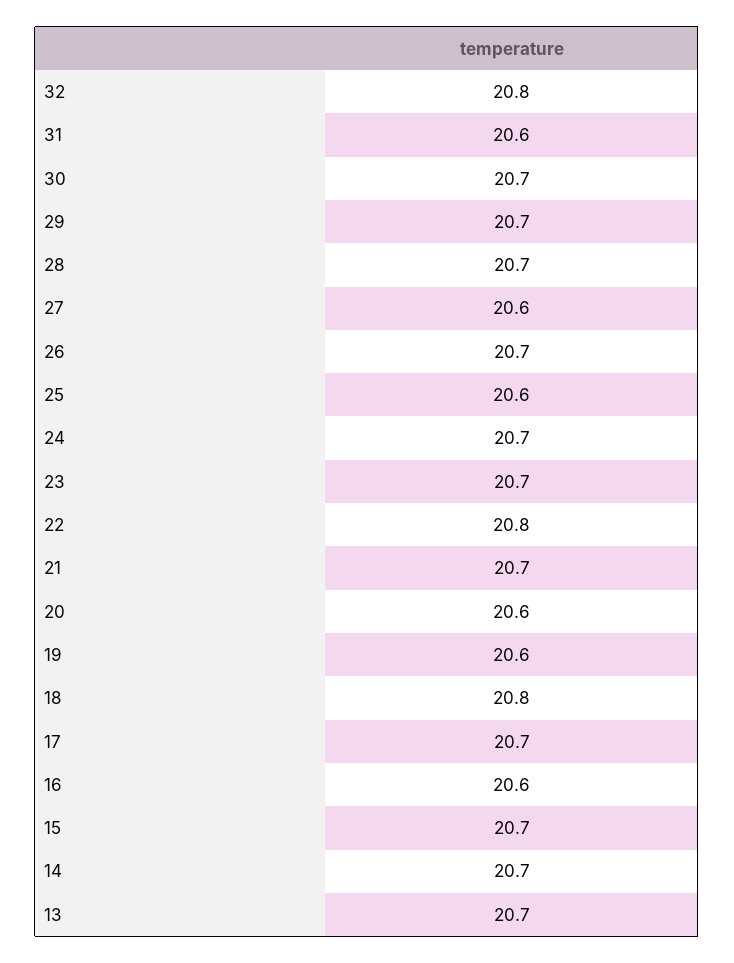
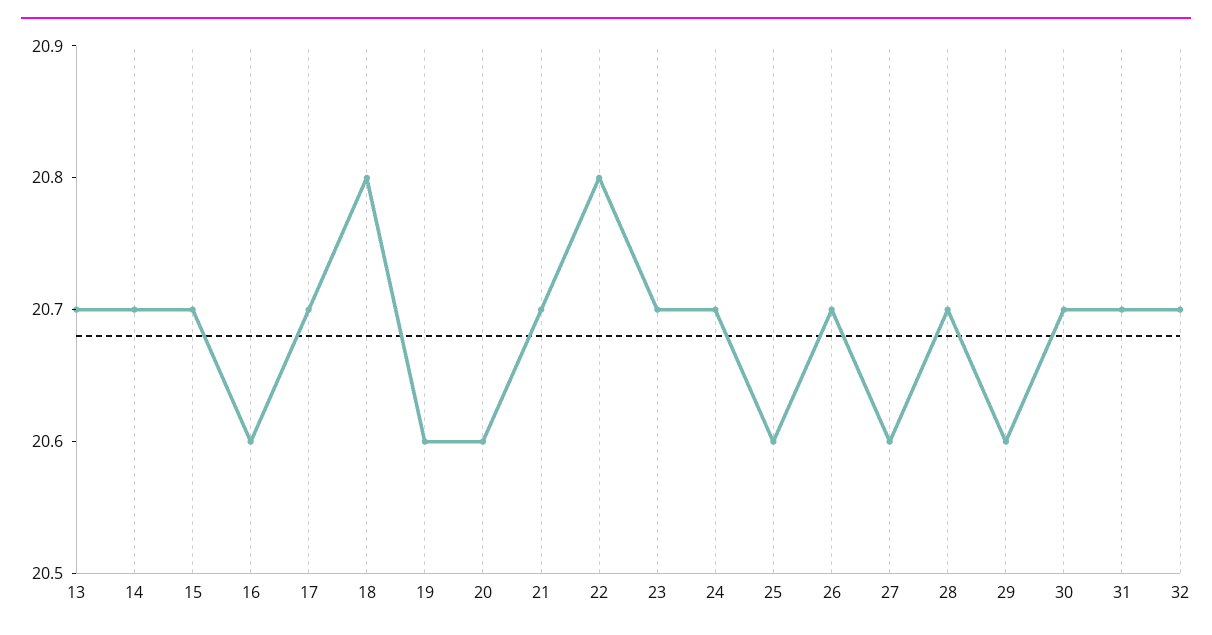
  {
-   "32": 20.8,
+   "32": 20.7,
-   "31": 20.6,
+   "31": 20.7,
    "30": 20.7,
-   "29": 20.7,
+   "29": 20.6,
    "28": 20.7,
    "27": 20.6,
    "26": 20.7,
    "25": 20.6,
    "24": 20.7,
    "23": 20.7,
    "22": 20.8,
    "21": 20.7,
    "20": 20.6,
    "19": 20.6,
    "18": 20.8,
    "17": 20.7,
    "16": 20.6,
    "15": 20.7,
    "14": 20.7,
    "13": 20.7
  }

